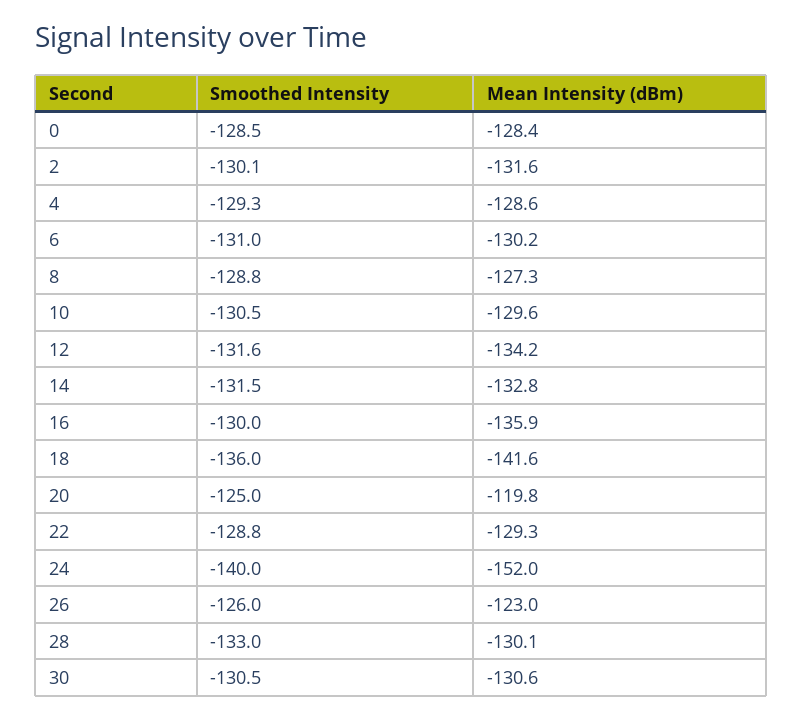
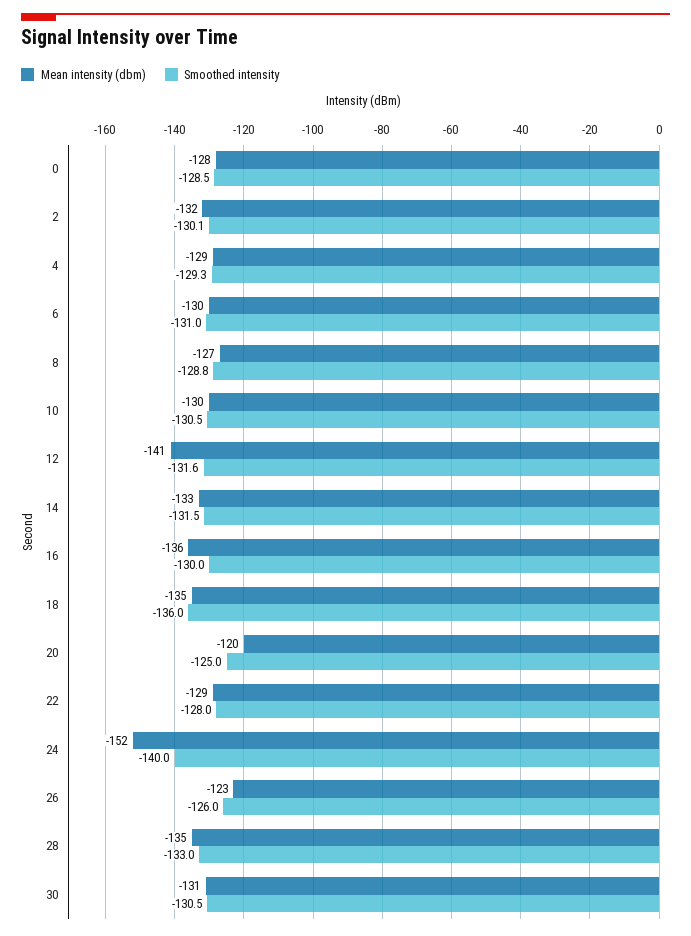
  {
    "Smoothed Intensity": {
      "0": -128.5,
      "2": -130.1,
      "4": -129.3,
      "6": -131,
      "8": -128.8,
      "10": -130.5,
      "12": -131.6,
      "14": -131.5,
      "16": -130,
      "18": -136,
      "20": -125,
-     "22": -128.8,
+     "22": -128,
      "24": -140,
      "26": -126,
      "28": -133,
      "30": -130.5
    },
    "Mean Intensity (dBm)": {
      "0": -128.4,
      "2": -131.6,
      "4": -128.6,
      "6": -130.2,
      "8": -127.3,
      "10": -129.6,
-     "12": -134.2,
+     "12": -141,
      "14": -132.8,
      "16": -135.9,
-     "18": -141.6,
+     "18": -135,
      "20": -119.8,
      "22": -129.3,
      "24": -152,
      "26": -123,
-     "28": -130.1,
+     "28": -135,
      "30": -130.6
    }
  }

